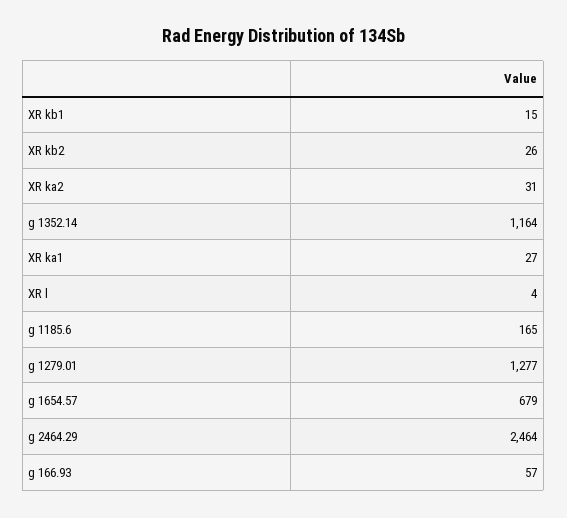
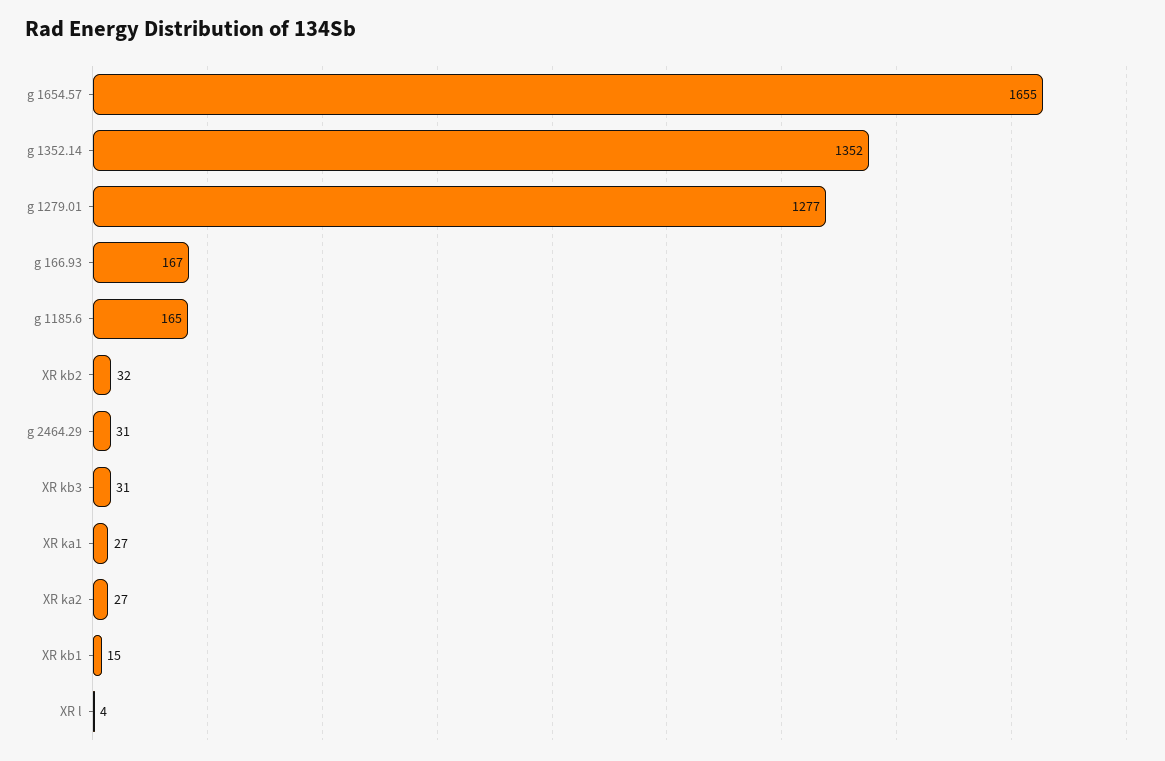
  {
    "XR kb1": 15,
-   "XR kb2": 26,
+   "XR kb2": 32,
-   "XR ka2": 31,
+   "XR ka2": 27,
-   "g 1352.14": 1164,
+   "g 1352.14": 1352,
    "XR ka1": 27,
    "XR l": 4,
    "g 1185.6": 165,
    "g 1279.01": 1277,
-   "g 1654.57": 679,
+   "g 1654.57": 1655,
-   "g 2464.29": 2464,
+   "g 2464.29": 31,
-   "g 166.93": 57
+   "g 166.93": 167,
+   "XR kb3": 31
  }

